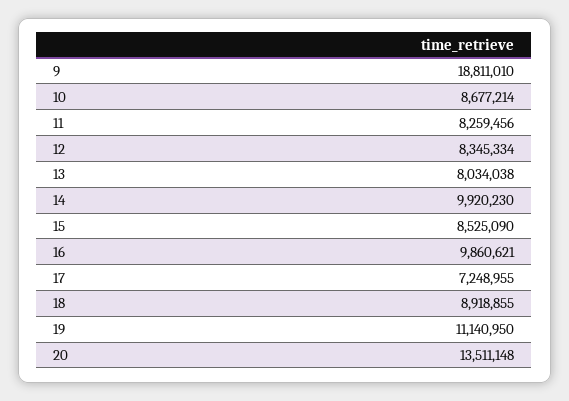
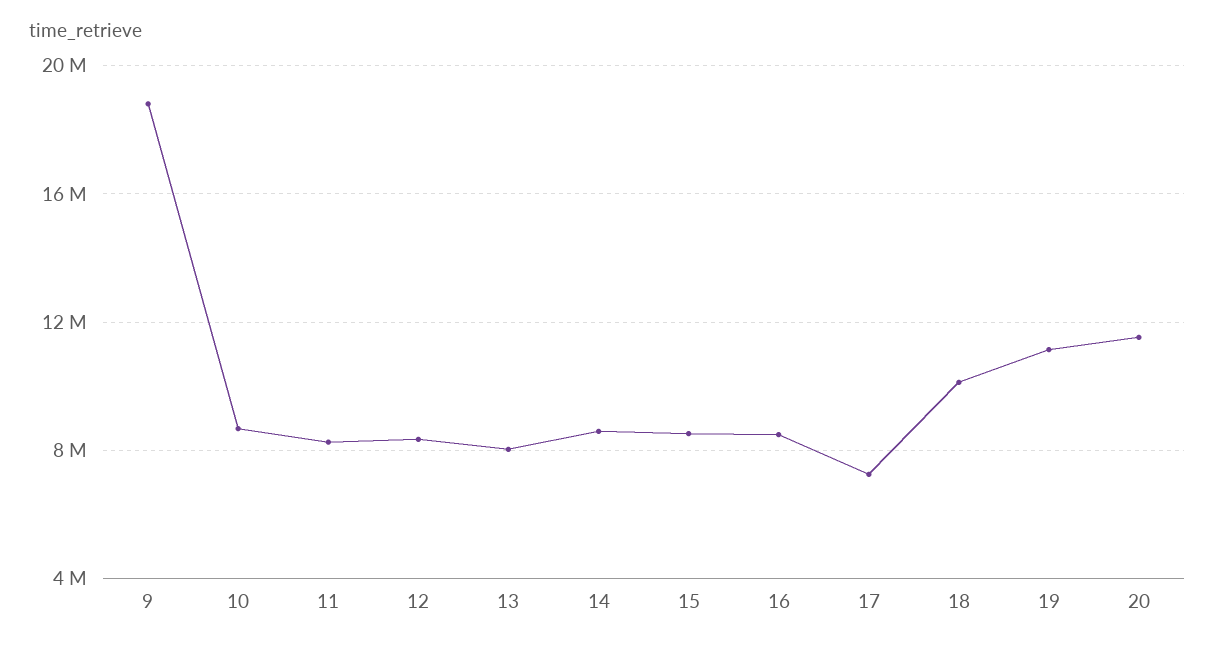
  {
    "9": 18811010,
    "10": 8677214,
    "11": 8259456,
    "12": 8345334,
    "13": 8034038,
-   "14": 9920230,
+   "14": 8500000,
    "15": 8525090,
-   "16": 9860621,
+   "16": 8500000,
    "17": 7248955,
-   "18": 8918855,
+   "18": 10000000,
    "19": 11140950,
-   "20": 13511148
+   "20": 11500000
  }

